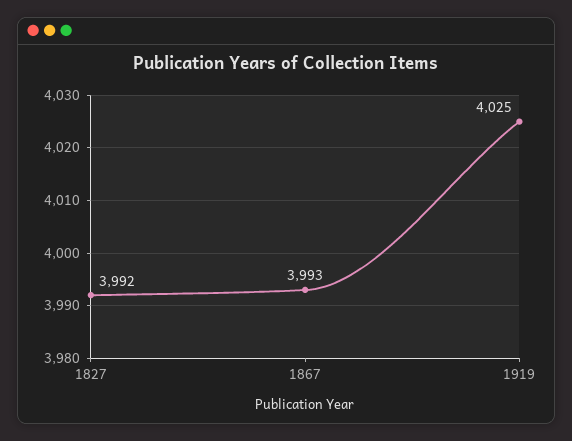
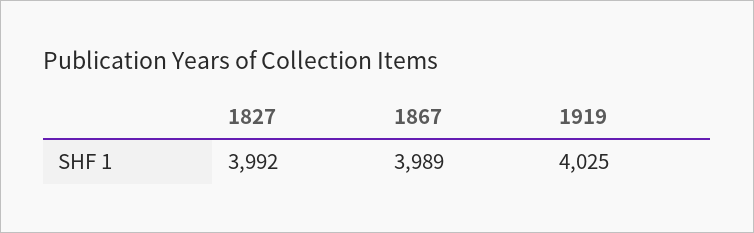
  {
    "1827": 3992,
-   "1867": 3993,
+   "1867": 3989,
    "1919": 4025
  }

